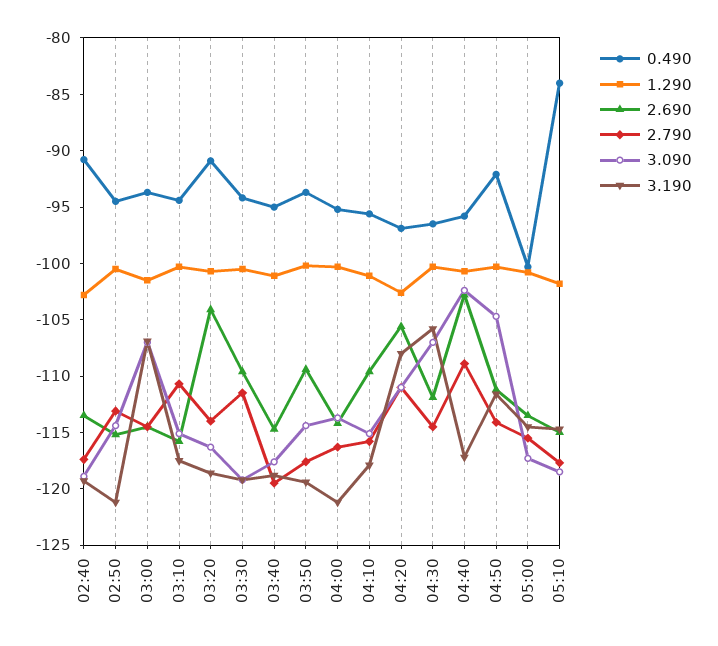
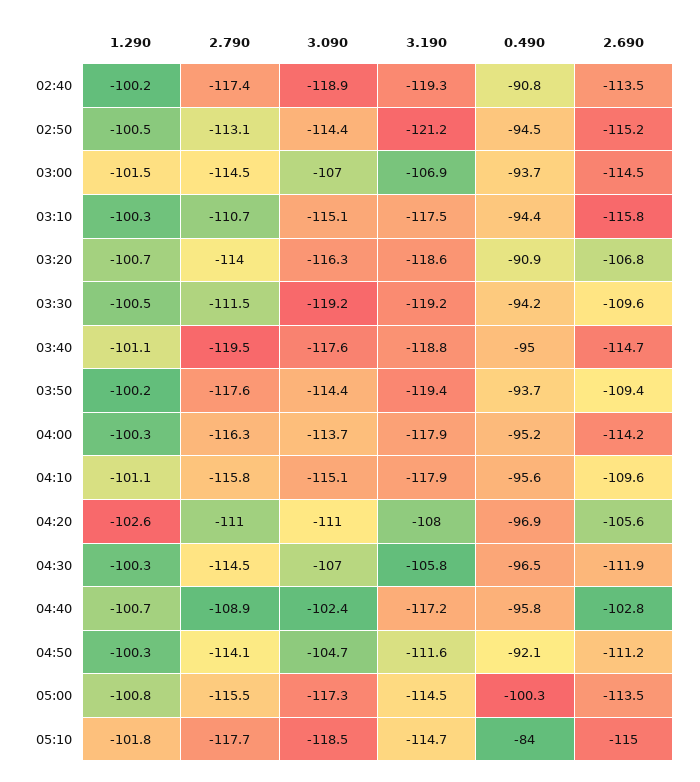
  {
    "0.490": {
      "02:40": -90.8,
      "02:50": -94.5,
      "03:00": -93.7,
      "03:10": -94.4,
      "03:20": -90.9,
      "03:30": -94.2,
      "03:40": -95,
      "03:50": -93.7,
      "04:00": -95.2,
      "04:10": -95.6,
      "04:20": -96.9,
      "04:30": -96.5,
      "04:40": -95.8,
      "04:50": -92.1,
      "05:00": -100.3,
      "05:10": -84
    },
    "1.290": {
-     "02:40": -103,
+     "02:40": -100.2,
      "02:50": -100.5,
      "03:00": -101.5,
      "03:10": -100.3,
      "03:20": -100.7,
      "03:30": -100.5,
      "03:40": -101.1,
      "03:50": -100.2,
      "04:00": -100.3,
      "04:10": -101.1,
      "04:20": -102.6,
      "04:30": -100.3,
      "04:40": -100.7,
      "04:50": -100.3,
      "05:00": -100.8,
      "05:10": -101.8
    },
    "2.690": {
      "02:40": -113.5,
      "02:50": -115.2,
      "03:00": -114.5,
      "03:10": -115.8,
-     "03:20": -104,
+     "03:20": -106.8,
      "03:30": -109.6,
      "03:40": -114.7,
      "03:50": -109.4,
      "04:00": -114.2,
      "04:10": -109.6,
      "04:20": -105.6,
      "04:30": -111.9,
      "04:40": -102.8,
      "04:50": -111.2,
      "05:00": -113.5,
      "05:10": -115
    },
    "2.790": {
      "02:40": -117.4,
      "02:50": -113.1,
      "03:00": -114.5,
      "03:10": -110.7,
      "03:20": -114,
      "03:30": -111.5,
      "03:40": -119.5,
      "03:50": -117.6,
      "04:00": -116.3,
      "04:10": -115.8,
      "04:20": -111,
      "04:30": -114.5,
      "04:40": -108.9,
      "04:50": -114.1,
      "05:00": -115.5,
      "05:10": -117.7
    },
    "3.090": {
      "02:40": -118.9,
      "02:50": -114.4,
      "03:00": -107,
      "03:10": -115.1,
      "03:20": -116.3,
      "03:30": -119.2,
      "03:40": -117.6,
      "03:50": -114.4,
      "04:00": -113.7,
      "04:10": -115.1,
      "04:20": -111,
      "04:30": -107,
      "04:40": -102.4,
      "04:50": -104.7,
      "05:00": -117.3,
      "05:10": -118.5
    },
    "3.190": {
      "02:40": -119.3,
      "02:50": -121.2,
      "03:00": -106.9,
      "03:10": -117.5,
      "03:20": -118.6,
      "03:30": -119.2,
      "03:40": -118.8,
      "03:50": -119.4,
-     "04:00": -121,
+     "04:00": -117.9,
      "04:10": -117.9,
      "04:20": -108,
      "04:30": -105.8,
      "04:40": -117.2,
      "04:50": -111.6,
      "05:00": -114.5,
      "05:10": -114.7
    }
  }

